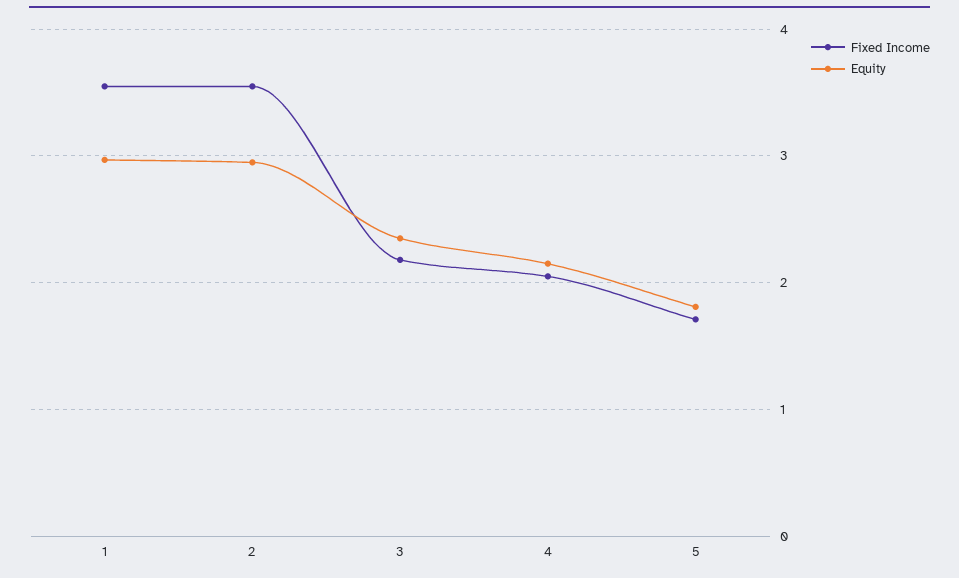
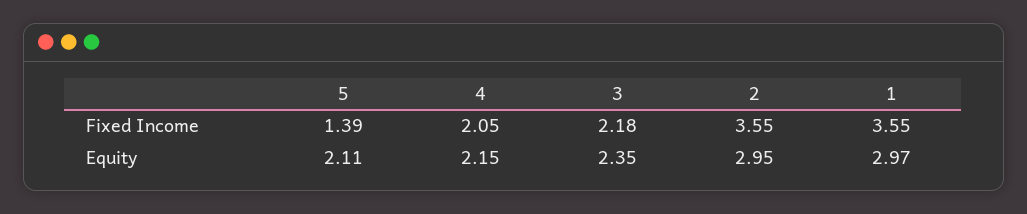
  {
    "Fixed Income": {
      "1": 3.55,
      "2": 3.55,
      "3": 2.18,
      "4": 2.05,
-     "5": 1.7
+     "5": 1.39
    },
    "Equity": {
      "1": 2.97,
      "2": 2.95,
      "3": 2.35,
      "4": 2.15,
-     "5": 1.8
+     "5": 2.11
    }
  }

